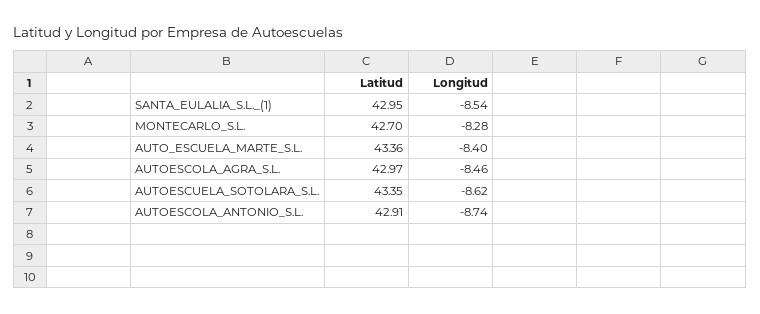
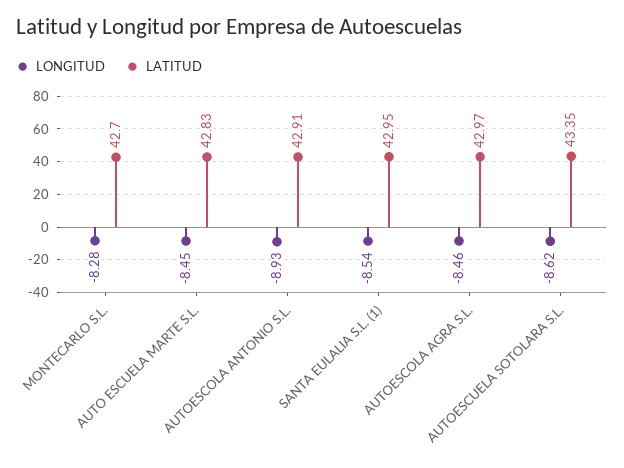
  {
    "Latitud": {
      "SANTA_EULALIA_S.L._(1)": 42.95,
      "MONTECARLO_S.L.": 42.7,
-     "AUTO_ESCUELA_MARTE_S.L.": 43.36,
+     "AUTO_ESCUELA_MARTE_S.L.": 42.83,
      "AUTOESCOLA_AGRA_S.L.": 42.97,
      "AUTOESCUELA_SOTOLARA_S.L.": 43.35,
      "AUTOESCOLA_ANTONIO_S.L.": 42.91
    },
    "Longitud": {
      "SANTA_EULALIA_S.L._(1)": -8.54,
      "MONTECARLO_S.L.": -8.28,
-     "AUTO_ESCUELA_MARTE_S.L.": -8.4,
+     "AUTO_ESCUELA_MARTE_S.L.": -8.45,
      "AUTOESCOLA_AGRA_S.L.": -8.46,
      "AUTOESCUELA_SOTOLARA_S.L.": -8.62,
-     "AUTOESCOLA_ANTONIO_S.L.": -8.74
+     "AUTOESCOLA_ANTONIO_S.L.": -8.93
    }
  }

